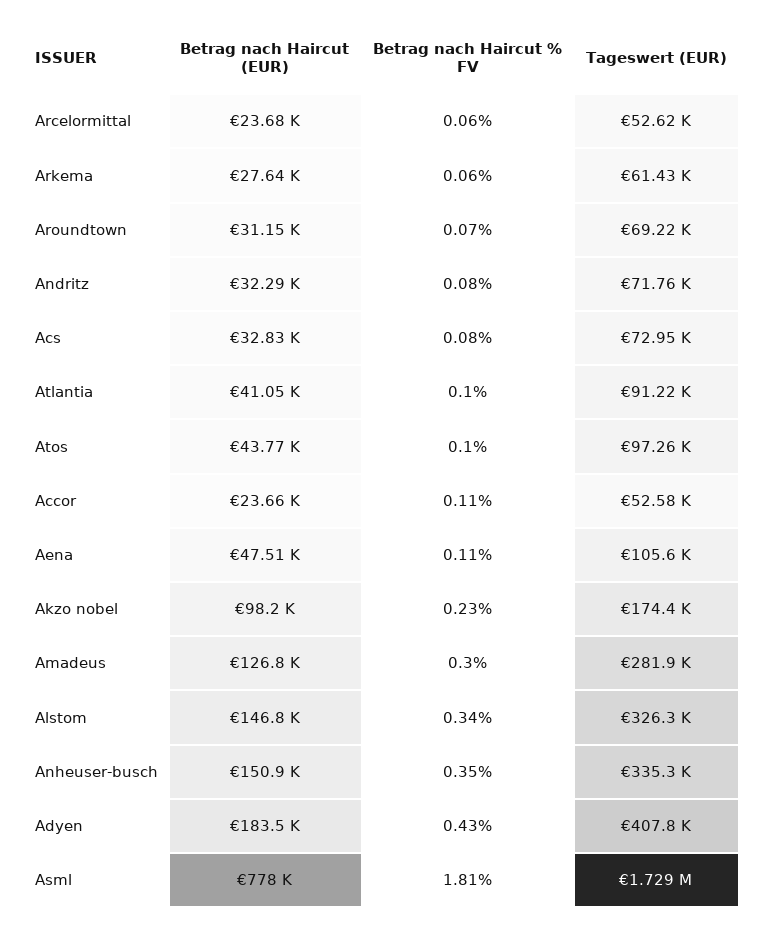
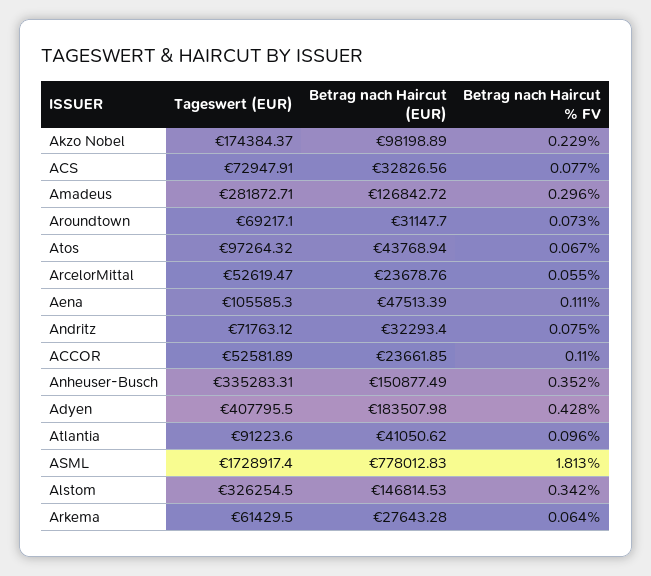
  {
    "Betrag nach Haircut (EUR)": {
      "Arcelormittal": 23678.76,
      "Arkema": 27643.28,
      "Aroundtown": 31147.7,
      "Andritz": 32293.4,
      "Acs": 32826.56,
      "Atlantia": 41050.62,
      "Atos": 43768.94,
      "Accor": 23661.85,
      "Aena": 47513.39,
      "Akzo nobel": 98198.89,
      "Amadeus": 126842.72,
      "Alstom": 146814.53,
      "Anheuser-busch": 150877.49,
      "Adyen": 183507.98,
      "Asml": 778012.83
    },
    "Betrag nach Haircut % FV": {
      "Arcelormittal": 0.055,
      "Arkema": 0.064,
      "Aroundtown": 0.073,
      "Andritz": 0.075,
      "Acs": 0.077,
      "Atlantia": 0.096,
-     "Atos": 0.1,
+     "Atos": 0.067,
      "Accor": 0.11,
      "Aena": 0.111,
      "Akzo nobel": 0.229,
      "Amadeus": 0.296,
      "Alstom": 0.342,
      "Anheuser-busch": 0.352,
      "Adyen": 0.428,
      "Asml": 1.813
    },
    "Tageswert (EUR)": {
      "Arcelormittal": 52619.47,
      "Arkema": 61429.5,
      "Aroundtown": 69217.1,
      "Andritz": 71763.12,
      "Acs": 72947.91,
      "Atlantia": 91223.6,
      "Atos": 97264.32,
      "Accor": 52581.89,
      "Aena": 105585.3,
      "Akzo nobel": 174384.37,
      "Amadeus": 281872.71,
      "Alstom": 326254.5,
      "Anheuser-busch": 335283.31,
      "Adyen": 407795.5,
      "Asml": 1728917.4
    }
  }

